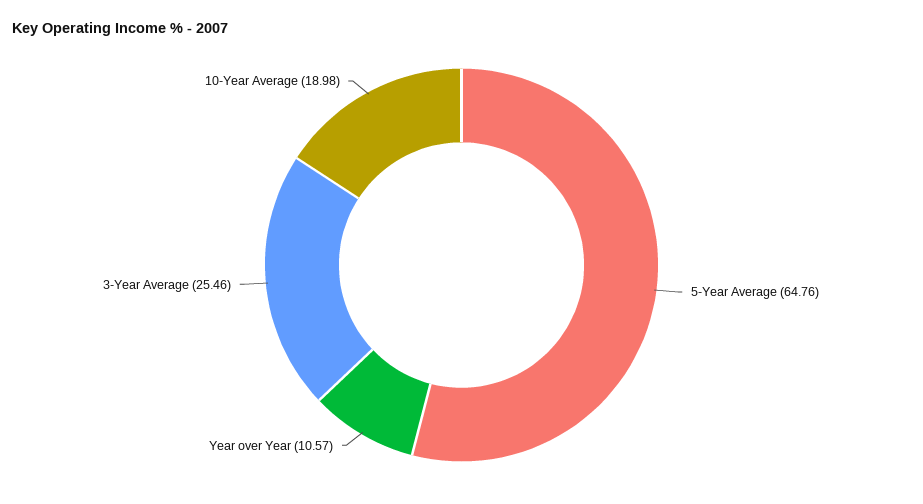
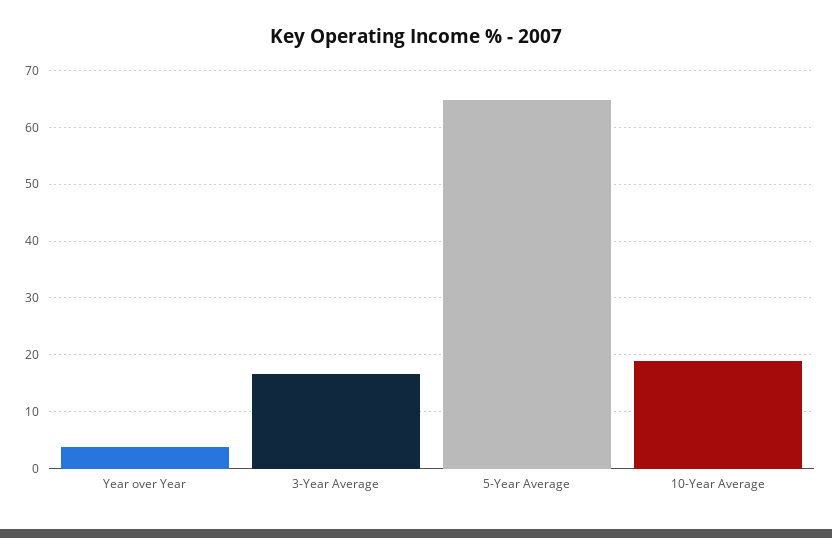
  {
    "5-Year Average": 64.76,
-   "Year over Year": 10.57,
+   "Year over Year": 4,
-   "3-Year Average": 25.46,
+   "3-Year Average": 16,
    "10-Year Average": 18.98
  }

